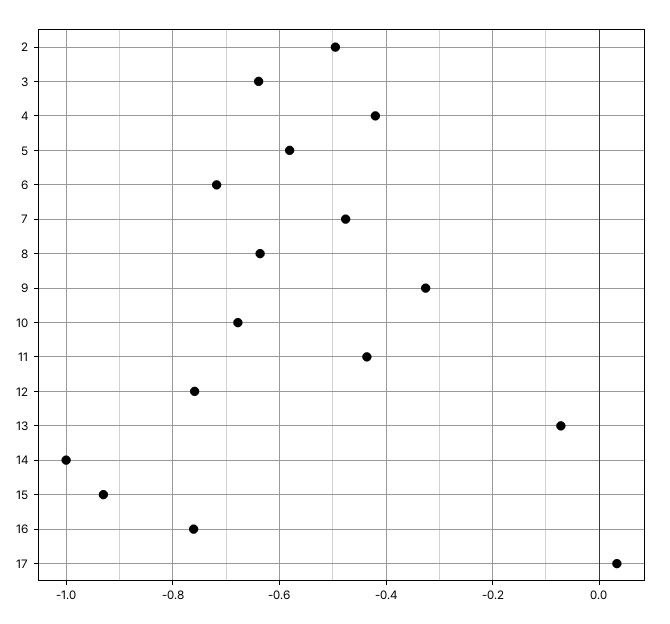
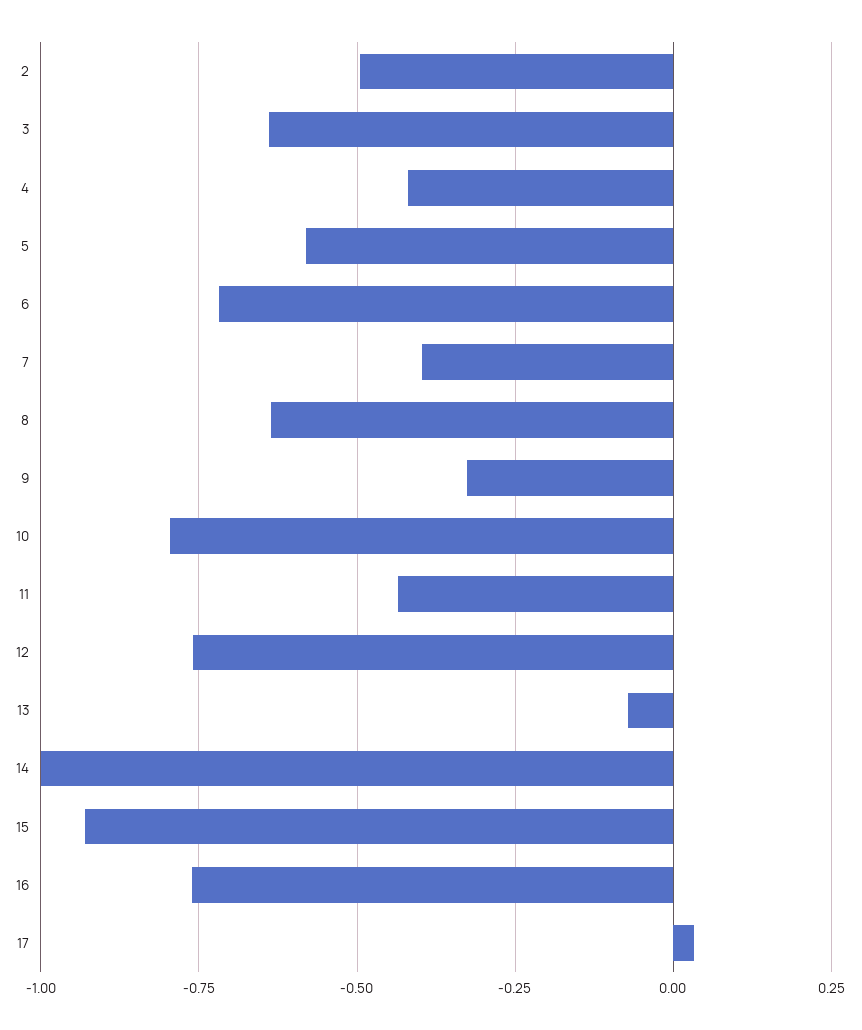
  {
    "2": -0.5,
    "3": -0.64,
    "4": -0.42,
    "5": -0.58,
    "6": -0.72,
-   "7": -0.48,
+   "7": -0.4,
    "8": -0.64,
    "9": -0.32,
-   "10": -0.68,
+   "10": -0.8,
    "11": -0.44,
    "12": -0.76,
    "13": -0.08,
    "14": -1,
    "15": -0.94,
    "16": -0.76,
    "17": 0.04
  }

